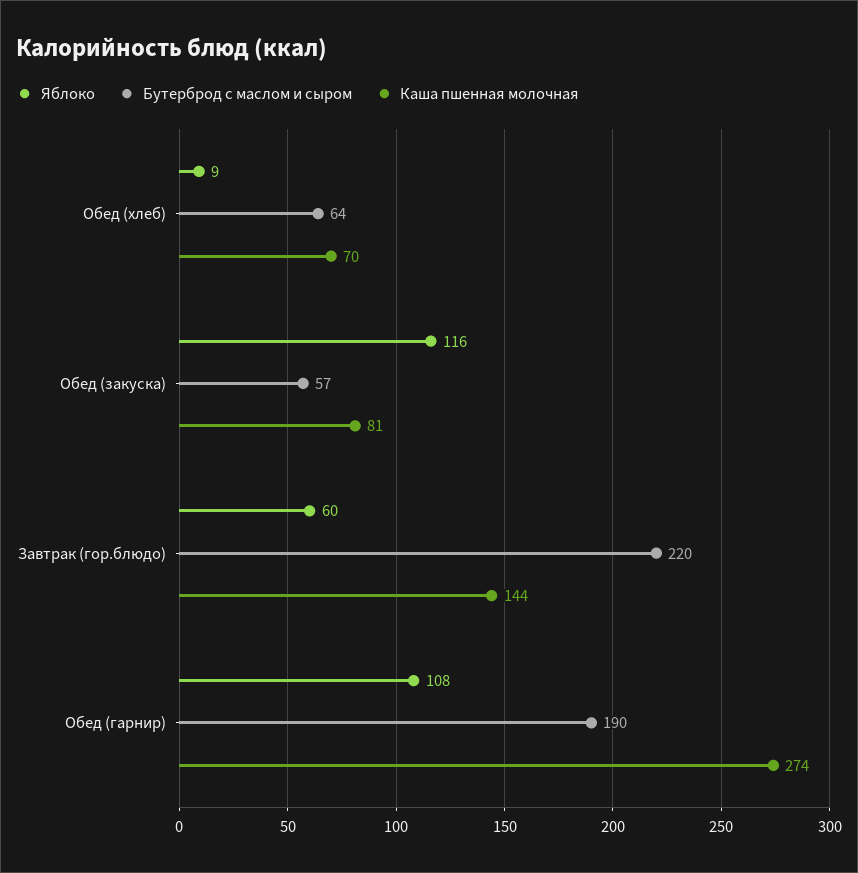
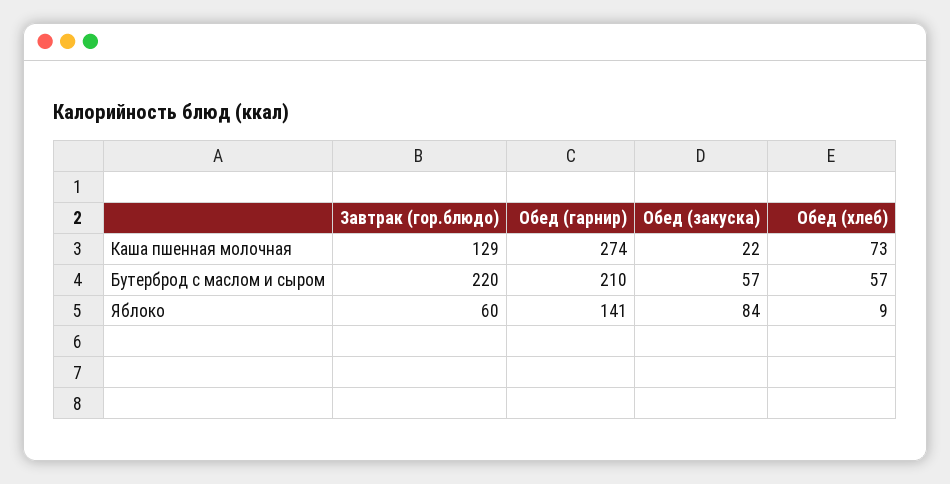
  {
    "Яблоко": {
      "Обед (хлеб)": 9,
-     "Обед (закуска)": 116,
+     "Обед (закуска)": 84,
      "Завтрак (гор.блюдо)": 60,
-     "Обед (гарнир)": 108
+     "Обед (гарнир)": 141
    },
    "Бутерброд с маслом и сыром": {
-     "Обед (хлеб)": 64,
+     "Обед (хлеб)": 57,
      "Обед (закуска)": 57,
      "Завтрак (гор.блюдо)": 220,
-     "Обед (гарнир)": 190
+     "Обед (гарнир)": 210
    },
    "Каша пшенная молочная": {
-     "Обед (хлеб)": 70,
+     "Обед (хлеб)": 73,
-     "Обед (закуска)": 81,
+     "Обед (закуска)": 22,
-     "Завтрак (гор.блюдо)": 144,
+     "Завтрак (гор.блюдо)": 129,
      "Обед (гарнир)": 274
    }
  }

